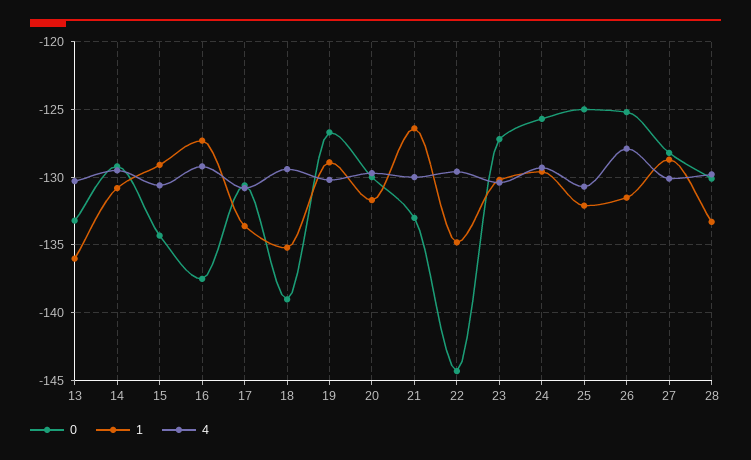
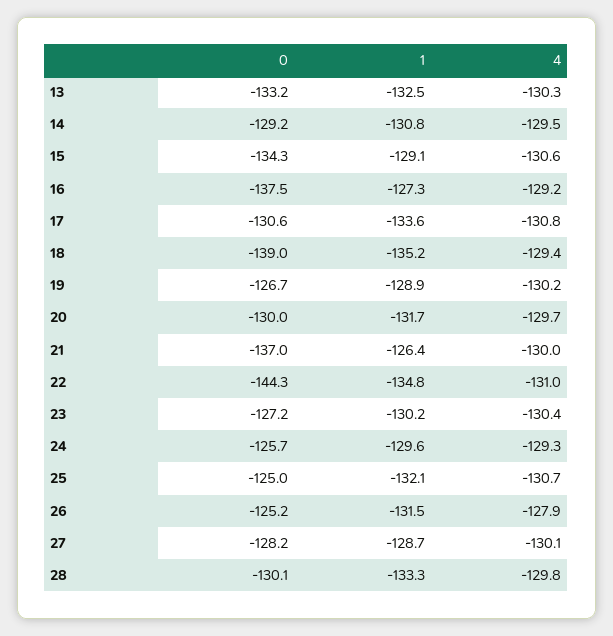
  {
    "0": {
      "13": -133.2,
      "14": -129.2,
      "15": -134.3,
      "16": -137.5,
      "17": -130.6,
      "18": -139,
      "19": -126.7,
      "20": -130,
-     "21": -133,
+     "21": -137,
      "22": -144.3,
      "23": -127.2,
      "24": -125.7,
      "25": -125,
      "26": -125.2,
      "27": -128.2,
      "28": -130.1
    },
    "1": {
-     "13": -136,
+     "13": -132.5,
      "14": -130.8,
      "15": -129.1,
      "16": -127.3,
      "17": -133.6,
      "18": -135.2,
      "19": -128.9,
      "20": -131.7,
      "21": -126.4,
      "22": -134.8,
      "23": -130.2,
      "24": -129.6,
      "25": -132.1,
      "26": -131.5,
      "27": -128.7,
      "28": -133.3
    },
    "4": {
      "13": -130.3,
      "14": -129.5,
      "15": -130.6,
      "16": -129.2,
      "17": -130.8,
      "18": -129.4,
      "19": -130.2,
      "20": -129.7,
      "21": -130,
-     "22": -129.5,
+     "22": -131,
      "23": -130.4,
      "24": -129.3,
      "25": -130.7,
      "26": -127.9,
      "27": -130.1,
      "28": -129.8
    }
  }

